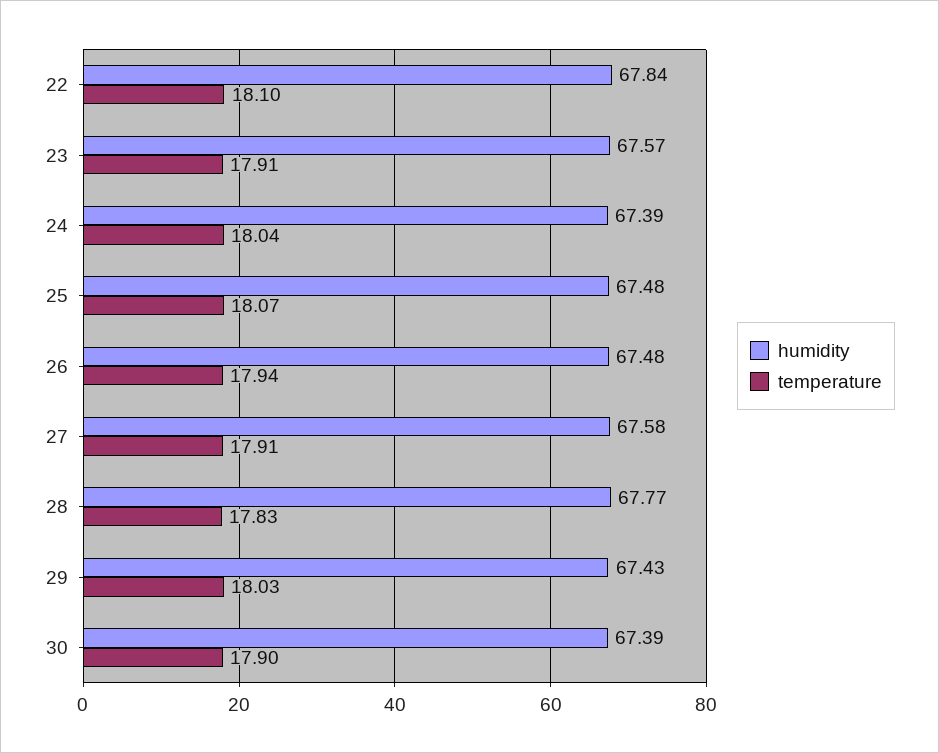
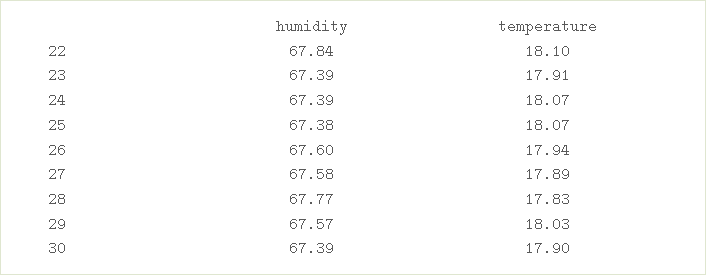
  {
    "humidity": {
      "22": 67.84,
-     "23": 67.57,
+     "23": 67.39,
      "24": 67.39,
-     "25": 67.48,
+     "25": 67.38,
-     "26": 67.48,
+     "26": 67.6,
      "27": 67.58,
      "28": 67.77,
-     "29": 67.43,
+     "29": 67.57,
      "30": 67.39
    },
    "temperature": {
      "22": 18.1,
      "23": 17.91,
-     "24": 18.04,
+     "24": 18.07,
      "25": 18.07,
      "26": 17.94,
-     "27": 17.91,
+     "27": 17.89,
      "28": 17.83,
      "29": 18.03,
      "30": 17.9
    }
  }

